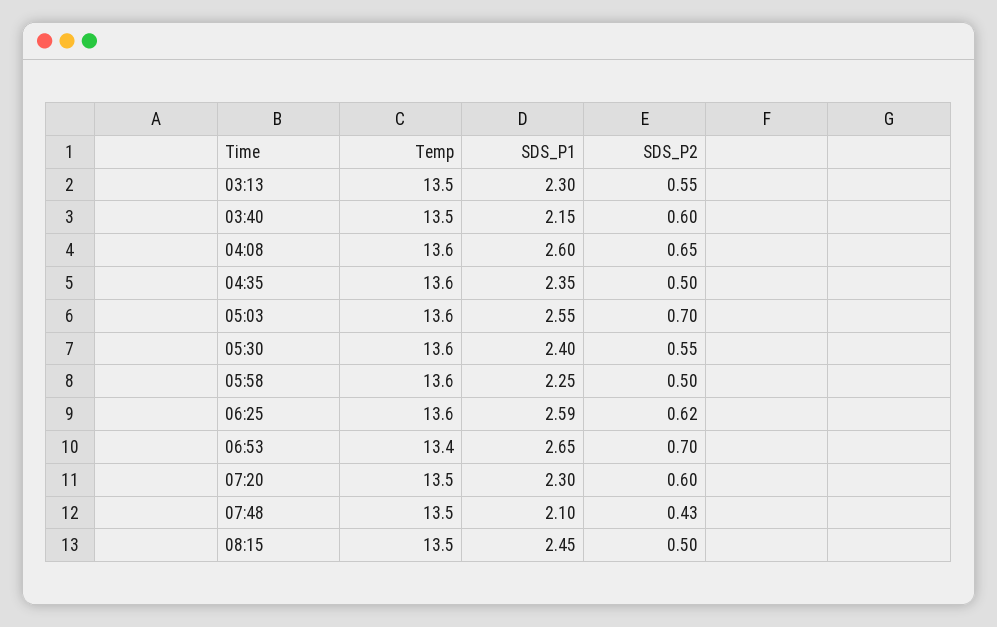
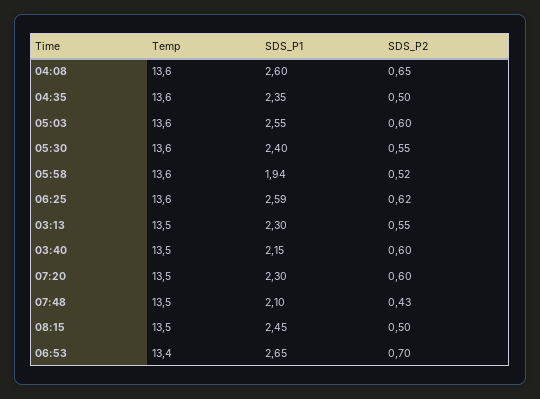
  {
    "Temp": {
      "03:13": 13.5,
      "03:40": 13.5,
      "04:08": 13.6,
      "04:35": 13.6,
      "05:03": 13.6,
      "05:30": 13.6,
      "05:58": 13.6,
      "06:25": 13.6,
      "06:53": 13.4,
      "07:20": 13.5,
      "07:48": 13.5,
      "08:15": 13.5
    },
    "SDS_P1": {
      "03:13": 2.3,
      "03:40": 2.15,
      "04:08": 2.6,
      "04:35": 2.35,
      "05:03": 2.55,
      "05:30": 2.4,
-     "05:58": 2.25,
+     "05:58": 1.94,
      "06:25": 2.59,
      "06:53": 2.65,
      "07:20": 2.3,
      "07:48": 2.1,
      "08:15": 2.45
    },
    "SDS_P2": {
      "03:13": 0.55,
      "03:40": 0.6,
      "04:08": 0.65,
      "04:35": 0.5,
-     "05:03": 0.7,
+     "05:03": 0.6,
      "05:30": 0.55,
-     "05:58": 0.5,
+     "05:58": 0.52,
      "06:25": 0.62,
      "06:53": 0.7,
      "07:20": 0.6,
      "07:48": 0.43,
      "08:15": 0.5
    }
  }

